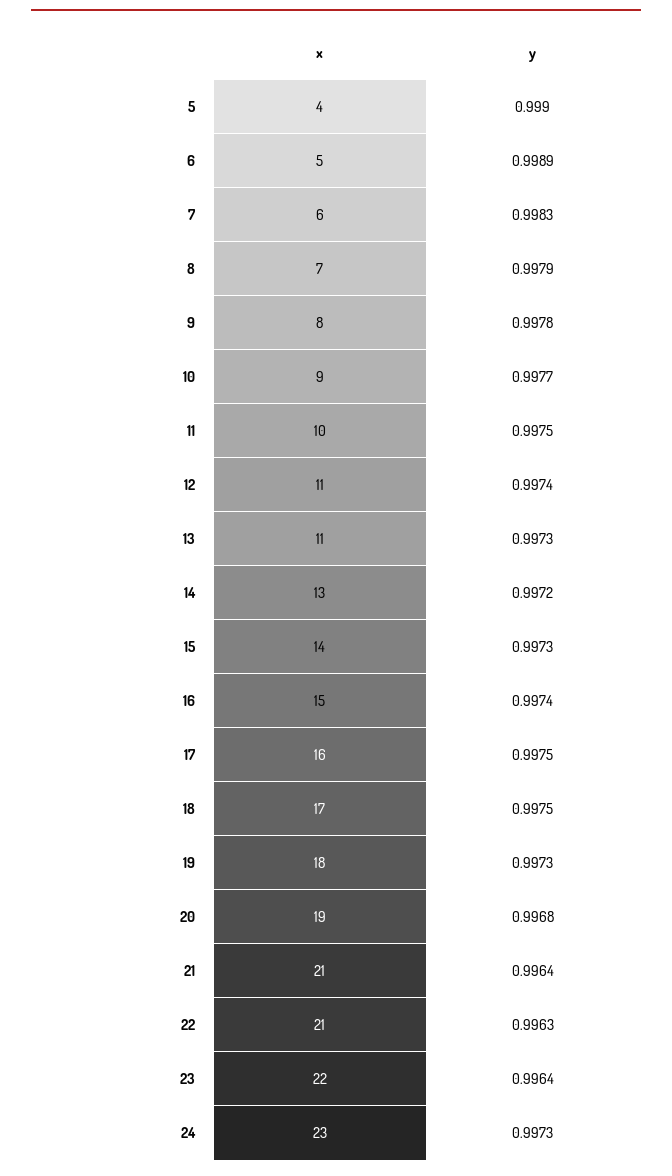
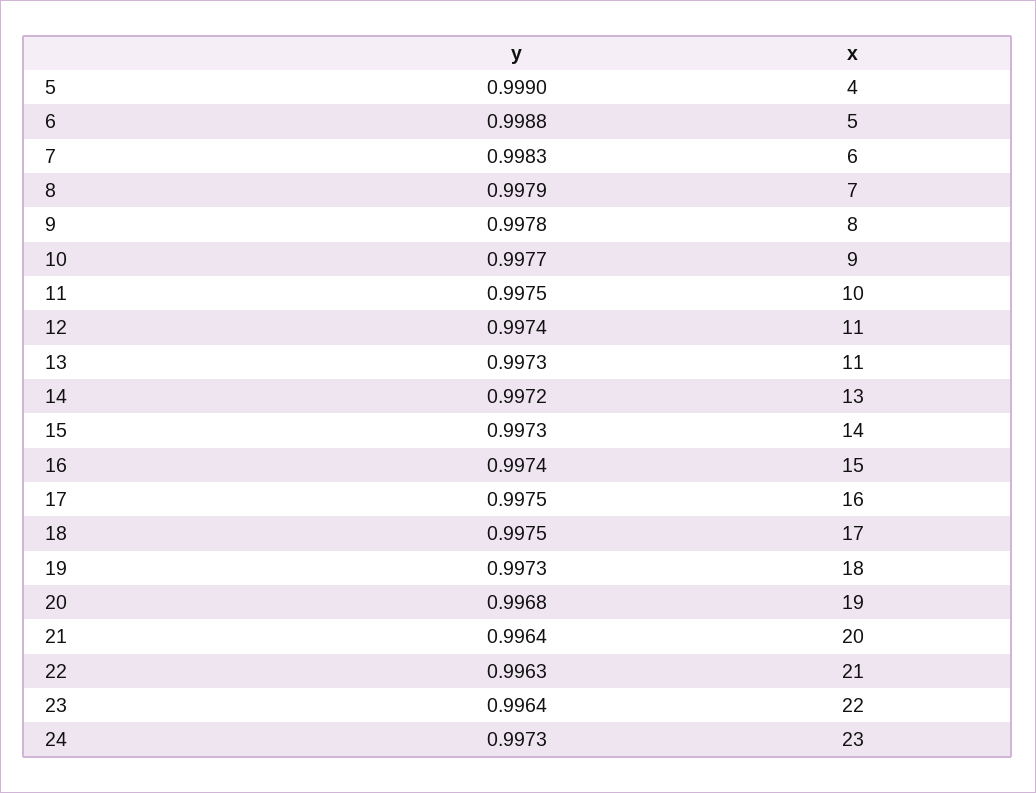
  {
    "x": {
      "5": 4,
      "6": 5,
      "7": 6,
      "8": 7,
      "9": 8,
      "10": 9,
      "11": 10,
      "12": 11,
      "13": 11,
      "14": 13,
      "15": 14,
      "16": 15,
      "17": 16,
      "18": 17,
      "19": 18,
      "20": 19,
-     "21": 21,
+     "21": 20,
      "22": 21,
      "23": 22,
      "24": 23
    },
    "y": {
      "5": 0.999,
-     "6": 0.9989,
+     "6": 0.9988,
      "7": 0.9983,
      "8": 0.9979,
      "9": 0.9978,
      "10": 0.9977,
      "11": 0.9975,
      "12": 0.9974,
      "13": 0.9973,
      "14": 0.9972,
      "15": 0.9973,
      "16": 0.9974,
      "17": 0.9975,
      "18": 0.9975,
      "19": 0.9973,
      "20": 0.9968,
      "21": 0.9964,
      "22": 0.9963,
      "23": 0.9964,
      "24": 0.9973
    }
  }

